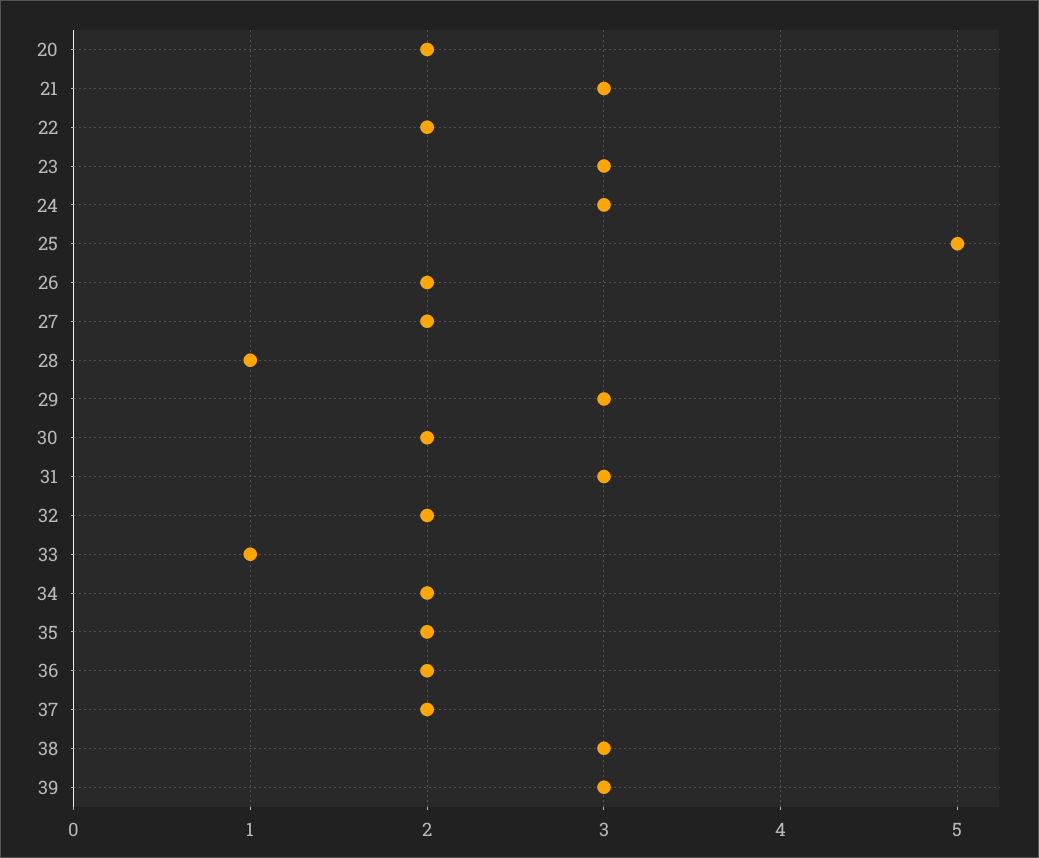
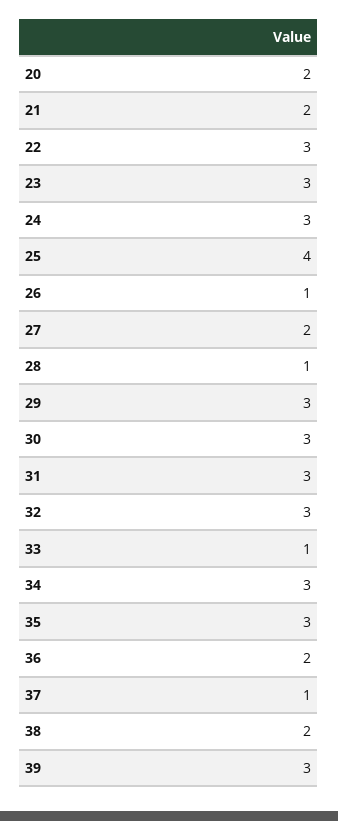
  {
    "20": 2,
-   "21": 3,
+   "21": 2,
-   "22": 2,
+   "22": 3,
    "23": 3,
    "24": 3,
-   "25": 5,
+   "25": 4,
-   "26": 2,
+   "26": 1,
    "27": 2,
    "28": 1,
    "29": 3,
-   "30": 2,
+   "30": 3,
    "31": 3,
-   "32": 2,
+   "32": 3,
    "33": 1,
-   "34": 2,
+   "34": 3,
-   "35": 2,
+   "35": 3,
    "36": 2,
-   "37": 2,
+   "37": 1,
-   "38": 3,
+   "38": 2,
    "39": 3
  }

